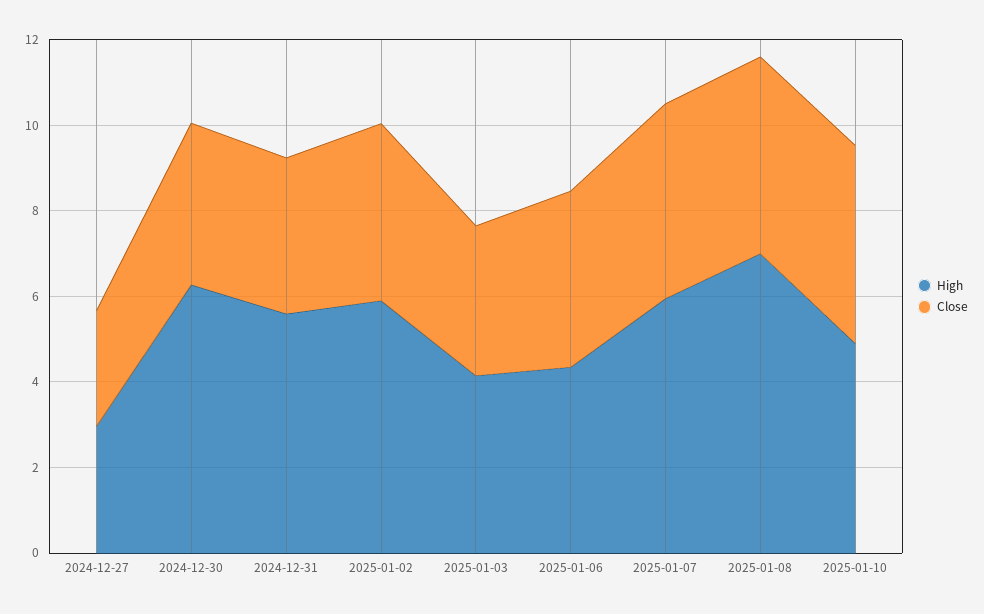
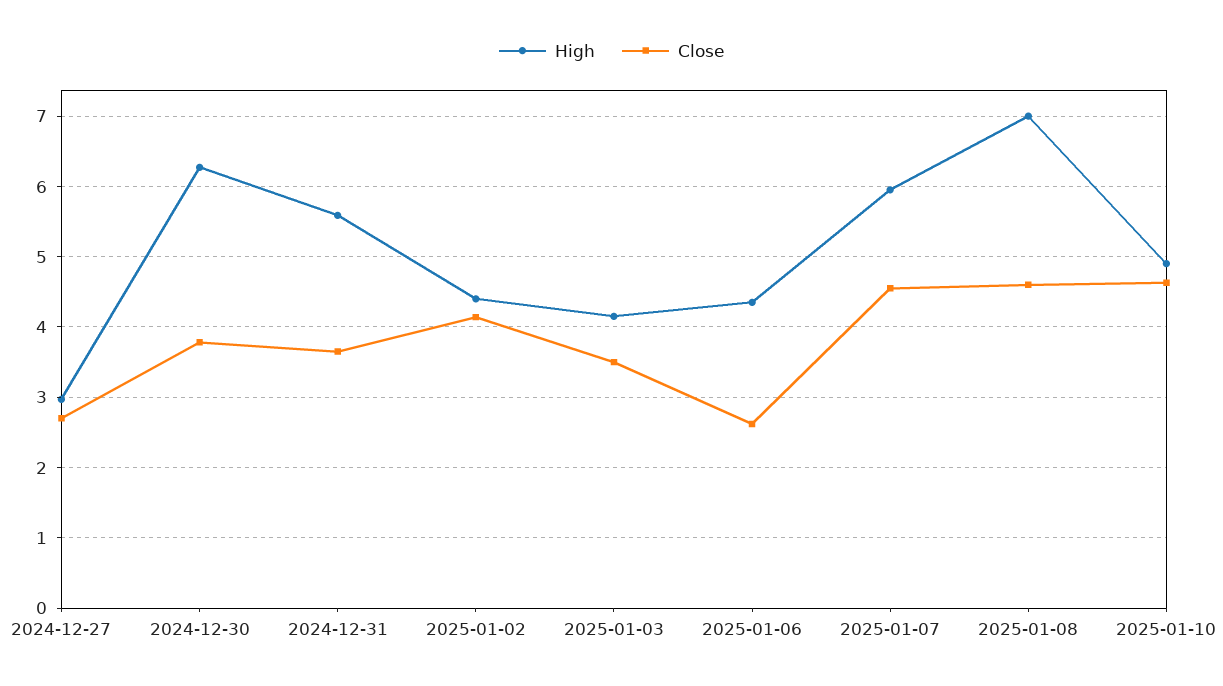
  {
    "High": {
      "2024-12-27": 3,
      "2024-12-30": 6.3,
      "2024-12-31": 5.6,
-     "2025-01-02": 6,
+     "2025-01-02": 4.4,
      "2025-01-03": 4.2,
      "2025-01-06": 4.3,
      "2025-01-07": 6,
      "2025-01-08": 7,
      "2025-01-10": 4.9
    },
    "Close": {
      "2024-12-27": 2.7,
      "2024-12-30": 3.8,
      "2024-12-31": 3.7,
      "2025-01-02": 4.1,
      "2025-01-03": 3.5,
-     "2025-01-06": 4,
+     "2025-01-06": 2.6,
      "2025-01-07": 4.6,
      "2025-01-08": 4.6,
      "2025-01-10": 4.6
    }
  }

